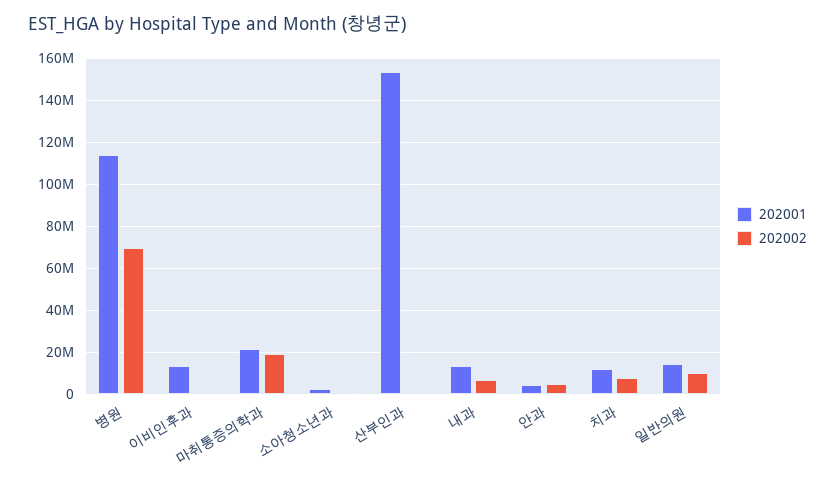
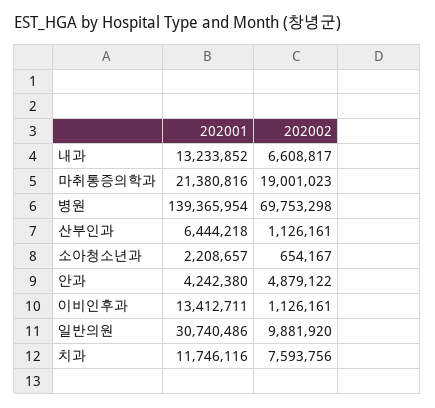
  {
    "202001": {
-     "병원": 115000000,
+     "병원": 139365954,
      "이비인후과": 13412711,
      "마취통증의학과": 21380816,
      "소아청소년과": 2208657,
-     "산부인과": 155000000,
+     "산부인과": 6444218,
      "내과": 13233852,
      "안과": 4242380,
      "치과": 11746116,
-     "일반의원": 15000000
+     "일반의원": 30740486
    },
    "202002": {
      "병원": 69753298,
      "이비인후과": 1126161,
      "마취통증의학과": 19001023,
      "소아청소년과": 654167,
      "산부인과": 1126161,
      "내과": 6608817,
      "안과": 4879122,
      "치과": 7593756,
      "일반의원": 9881920
    }
  }

